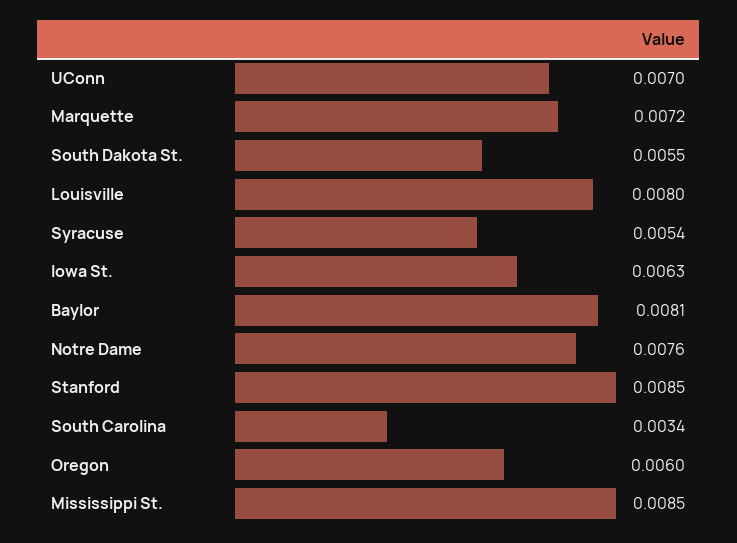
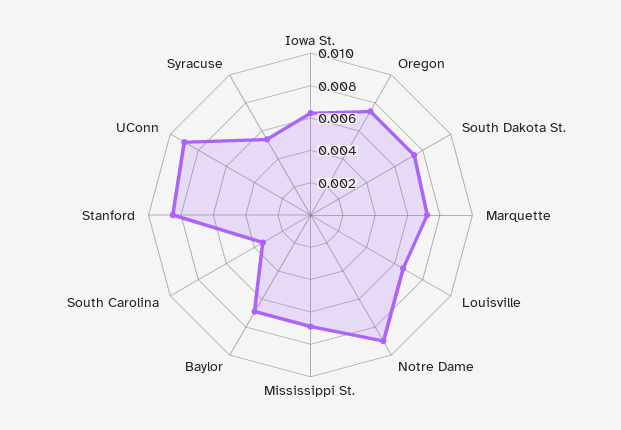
  {
-   "UConn": 0.007,
+   "UConn": 0.009,
    "Marquette": 0.0072,
-   "South Dakota St.": 0.0055,
+   "South Dakota St.": 0.0075,
-   "Louisville": 0.008,
+   "Louisville": 0.0065,
    "Syracuse": 0.0054,
    "Iowa St.": 0.0063,
-   "Baylor": 0.0081,
+   "Baylor": 0.007,
-   "Notre Dame": 0.0076,
+   "Notre Dame": 0.009,
    "Stanford": 0.0085,
    "South Carolina": 0.0034,
-   "Oregon": 0.006,
+   "Oregon": 0.0075,
-   "Mississippi St.": 0.0085
+   "Mississippi St.": 0.007
  }

